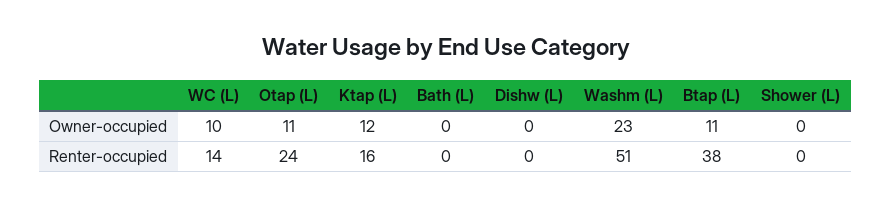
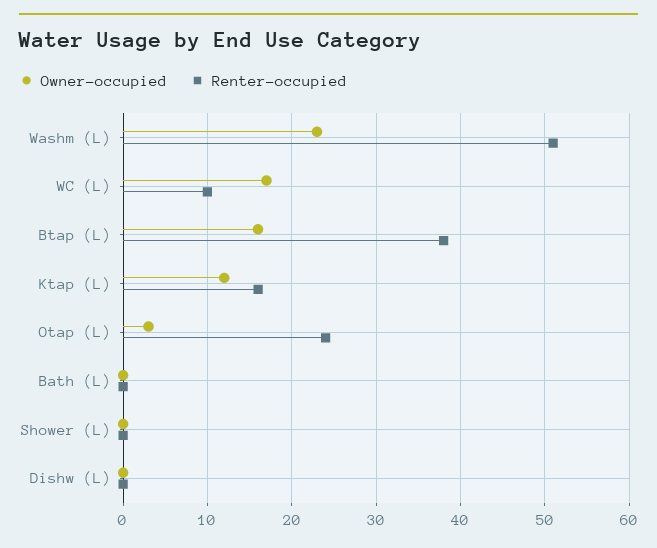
  {
    "Owner-occupied": {
-     "WC (L)": 10,
+     "WC (L)": 17,
-     "Otap (L)": 11,
+     "Otap (L)": 3,
      "Ktap (L)": 12,
      "Bath (L)": 0,
      "Dishw (L)": 0,
      "Washm (L)": 23,
-     "Btap (L)": 11,
+     "Btap (L)": 16,
      "Shower (L)": 0
    },
    "Renter-occupied": {
-     "WC (L)": 14,
+     "WC (L)": 10,
      "Otap (L)": 24,
      "Ktap (L)": 16,
      "Bath (L)": 0,
      "Dishw (L)": 0,
      "Washm (L)": 51,
      "Btap (L)": 38,
      "Shower (L)": 0
    }
  }

